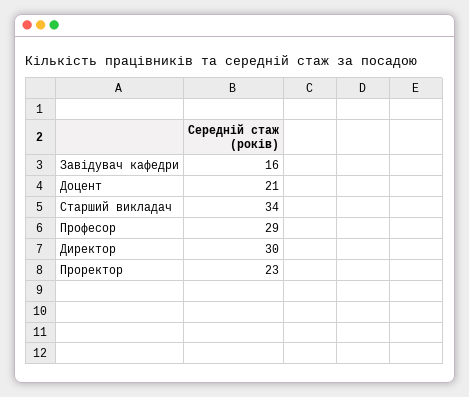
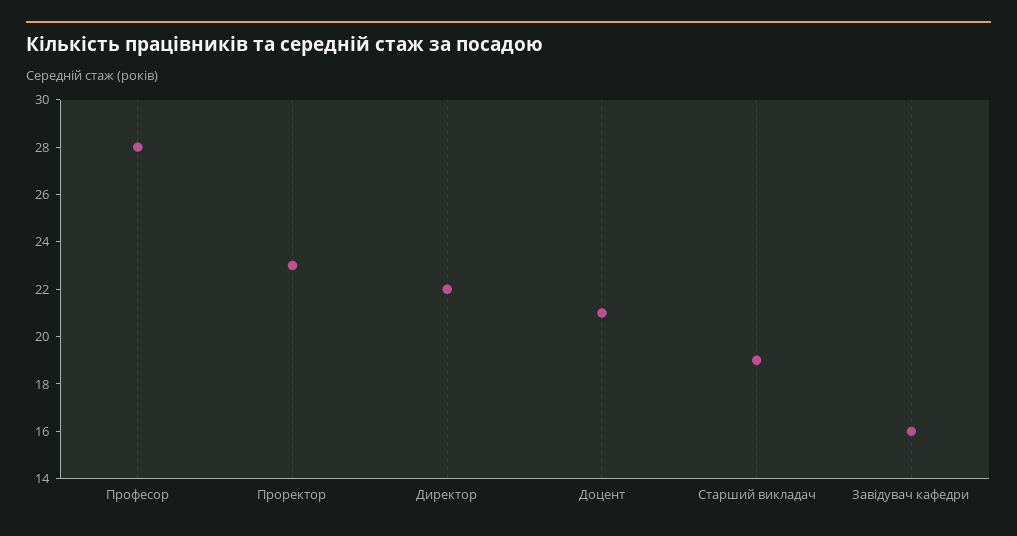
  {
    "Завідувач кафедри": 16,
    "Доцент": 21,
-   "Старший викладач": 34,
+   "Старший викладач": 19,
-   "Професор": 29,
+   "Професор": 28,
-   "Директор": 30,
+   "Директор": 22,
    "Проректор": 23
  }

